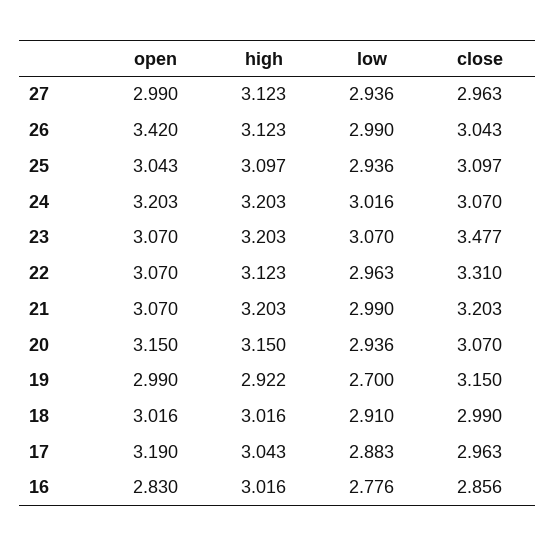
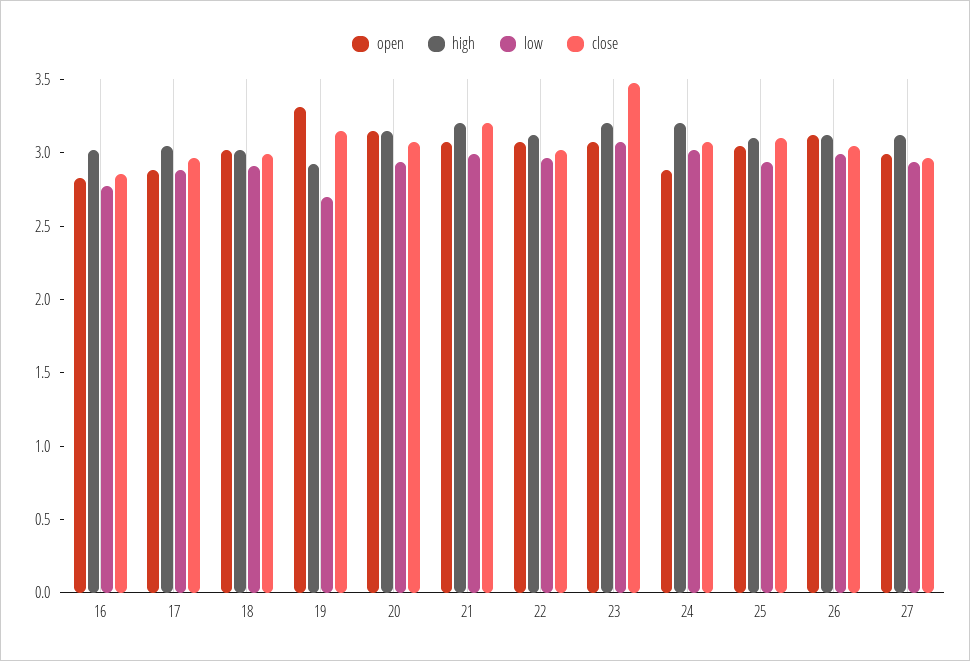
  {
    "open": {
      "27": 2.99,
-     "26": 3.42,
+     "26": 3.1,
      "25": 3.043,
-     "24": 3.203,
+     "24": 2.9,
      "23": 3.07,
      "22": 3.07,
      "21": 3.07,
      "20": 3.15,
-     "19": 2.99,
+     "19": 3.3,
      "18": 3.016,
-     "17": 3.19,
+     "17": 2.9,
      "16": 2.83
    },
    "high": {
      "27": 3.123,
      "26": 3.123,
      "25": 3.097,
      "24": 3.203,
      "23": 3.203,
      "22": 3.123,
      "21": 3.203,
      "20": 3.15,
      "19": 2.922,
      "18": 3.016,
      "17": 3.043,
      "16": 3.016
    },
    "low": {
      "27": 2.936,
      "26": 2.99,
      "25": 2.936,
      "24": 3.016,
      "23": 3.07,
      "22": 2.963,
      "21": 2.99,
      "20": 2.936,
      "19": 2.7,
      "18": 2.91,
      "17": 2.883,
      "16": 2.776
    },
    "close": {
      "27": 2.963,
      "26": 3.043,
      "25": 3.097,
      "24": 3.07,
      "23": 3.477,
-     "22": 3.31,
+     "22": 3,
      "21": 3.203,
      "20": 3.07,
      "19": 3.15,
      "18": 2.99,
      "17": 2.963,
      "16": 2.856
    }
  }

